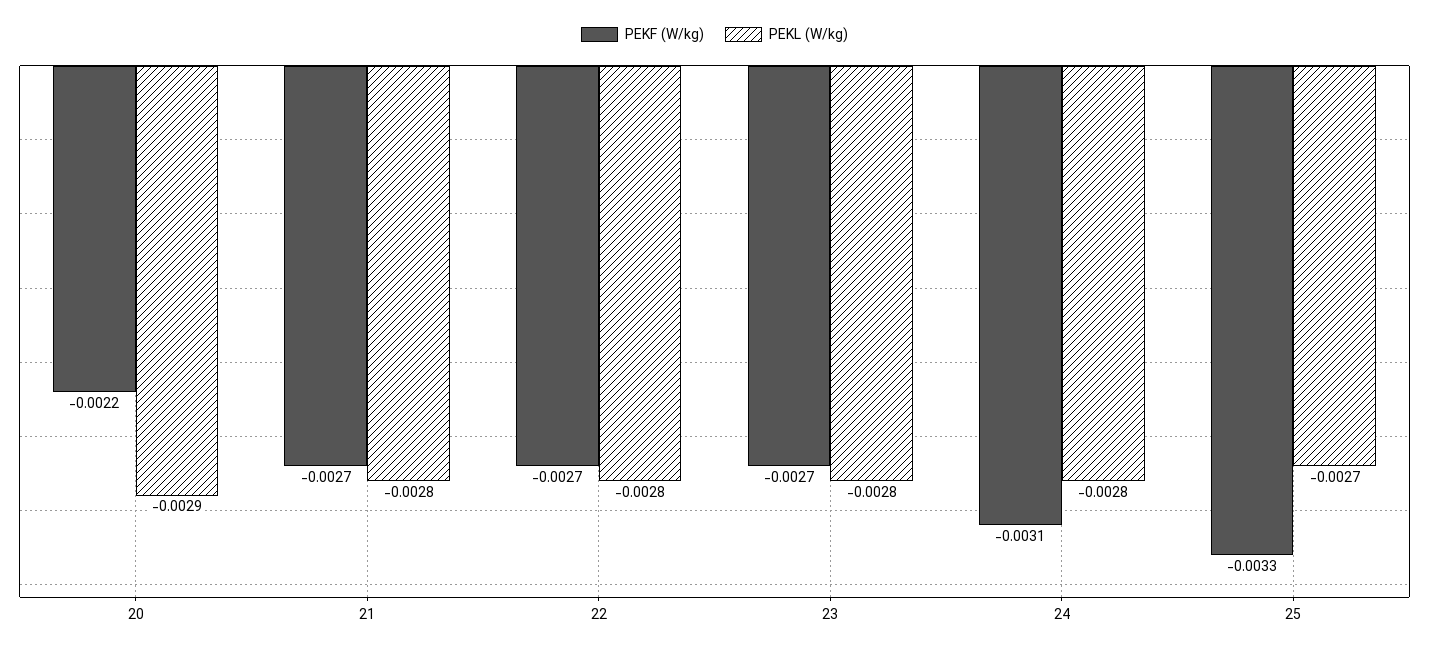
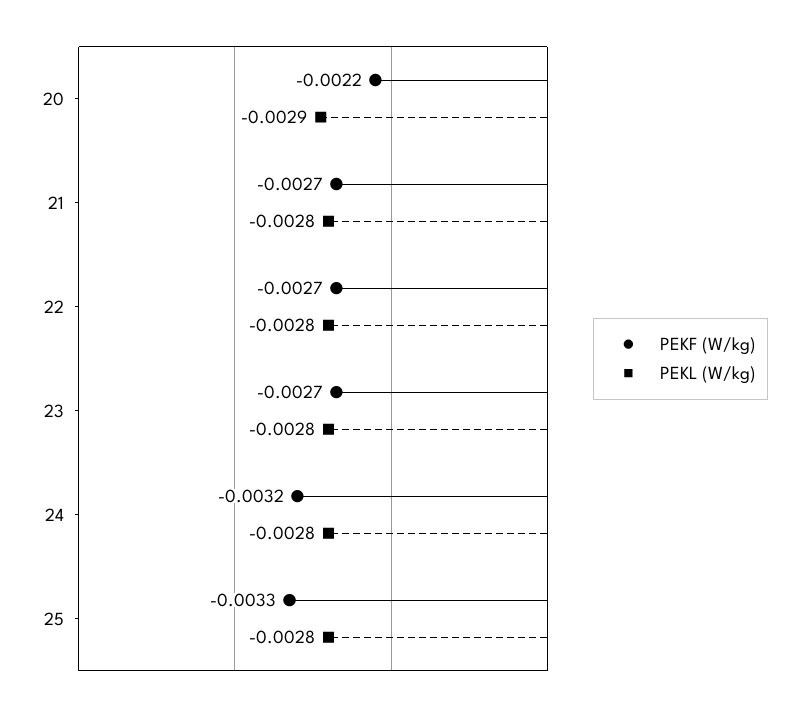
  {
    "PEKF (W/kg)": {
      "20": -0.0022,
      "21": -0.0027,
      "22": -0.0027,
      "23": -0.0027,
-     "24": -0.0031,
+     "24": -0.0032,
      "25": -0.0033
    },
    "PEKL (W/kg)": {
      "20": -0.0029,
      "21": -0.0028,
      "22": -0.0028,
      "23": -0.0028,
      "24": -0.0028,
-     "25": -0.0027
+     "25": -0.0028
    }
  }

